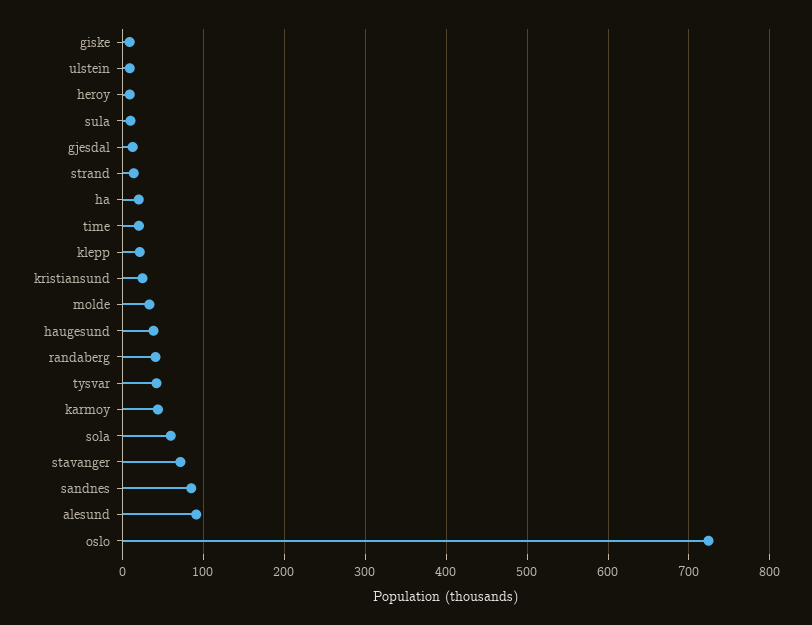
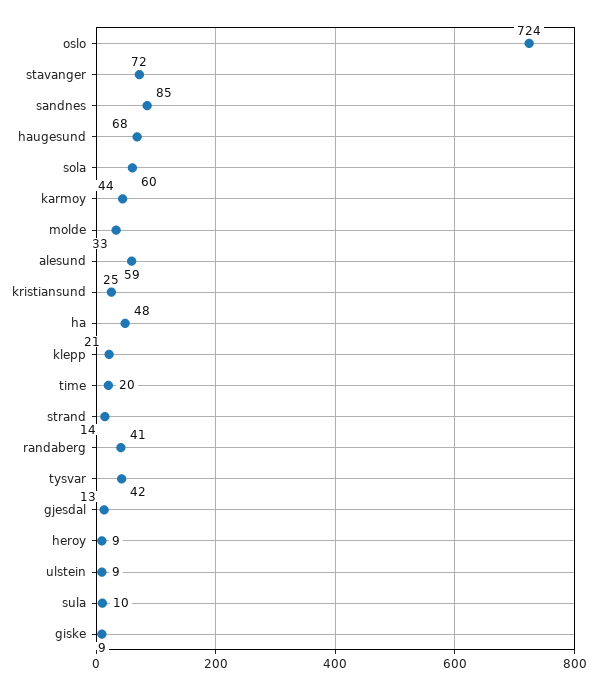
  {
    "giske": 9,
    "ulstein": 9,
    "heroy": 9,
    "sula": 10,
    "gjesdal": 13,
    "strand": 14,
-   "ha": 20,
+   "ha": 48,
    "time": 20,
    "klepp": 21,
    "kristiansund": 25,
    "molde": 33,
-   "haugesund": 40,
+   "haugesund": 68,
    "randaberg": 41,
    "tysvar": 42,
    "karmoy": 44,
    "sola": 60,
    "stavanger": 72,
    "sandnes": 85,
-   "alesund": 90,
+   "alesund": 59,
    "oslo": 724
  }

